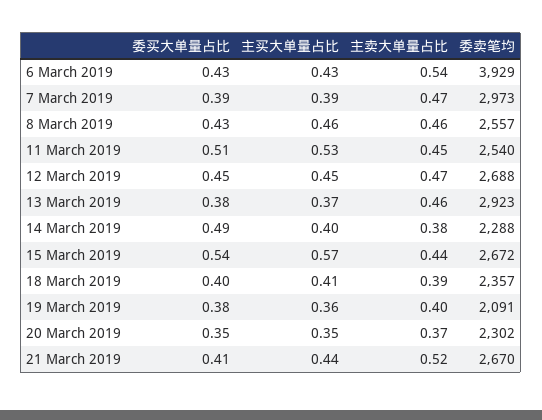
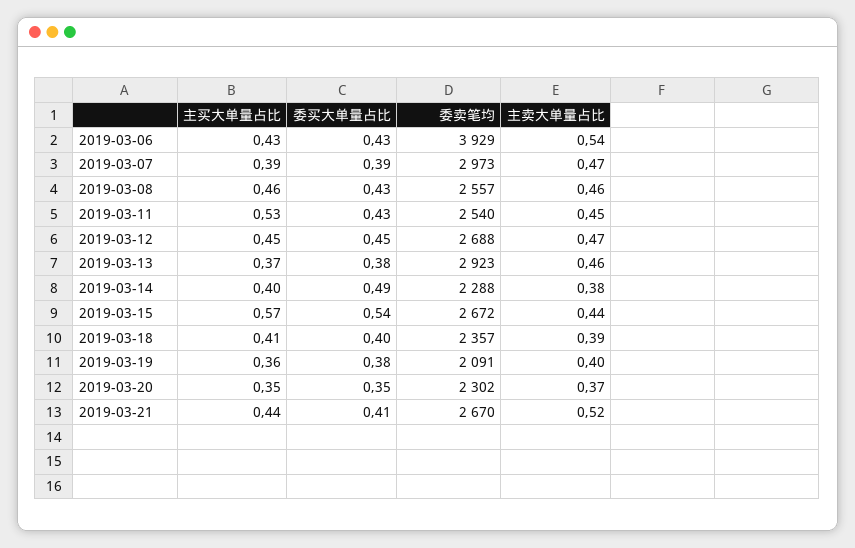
  {
    "委买大单量占比": {
      "6 March 2019": 0.43,
      "7 March 2019": 0.39,
      "8 March 2019": 0.43,
-     "11 March 2019": 0.51,
+     "11 March 2019": 0.43,
      "12 March 2019": 0.45,
      "13 March 2019": 0.38,
      "14 March 2019": 0.49,
      "15 March 2019": 0.54,
      "18 March 2019": 0.4,
      "19 March 2019": 0.38,
      "20 March 2019": 0.35,
      "21 March 2019": 0.41
    },
    "主买大单量占比": {
      "6 March 2019": 0.43,
      "7 March 2019": 0.39,
      "8 March 2019": 0.46,
      "11 March 2019": 0.53,
      "12 March 2019": 0.45,
      "13 March 2019": 0.37,
      "14 March 2019": 0.4,
      "15 March 2019": 0.57,
      "18 March 2019": 0.41,
      "19 March 2019": 0.36,
      "20 March 2019": 0.35,
      "21 March 2019": 0.44
    },
    "主卖大单量占比": {
      "6 March 2019": 0.54,
      "7 March 2019": 0.47,
      "8 March 2019": 0.46,
      "11 March 2019": 0.45,
      "12 March 2019": 0.47,
      "13 March 2019": 0.46,
      "14 March 2019": 0.38,
      "15 March 2019": 0.44,
      "18 March 2019": 0.39,
      "19 March 2019": 0.4,
      "20 March 2019": 0.37,
      "21 March 2019": 0.52
    },
    "委卖笔均": {
      "6 March 2019": 3929,
      "7 March 2019": 2973,
      "8 March 2019": 2557,
      "11 March 2019": 2540,
      "12 March 2019": 2688,
      "13 March 2019": 2923,
      "14 March 2019": 2288,
      "15 March 2019": 2672,
      "18 March 2019": 2357,
      "19 March 2019": 2091,
      "20 March 2019": 2302,
      "21 March 2019": 2670
    }
  }

